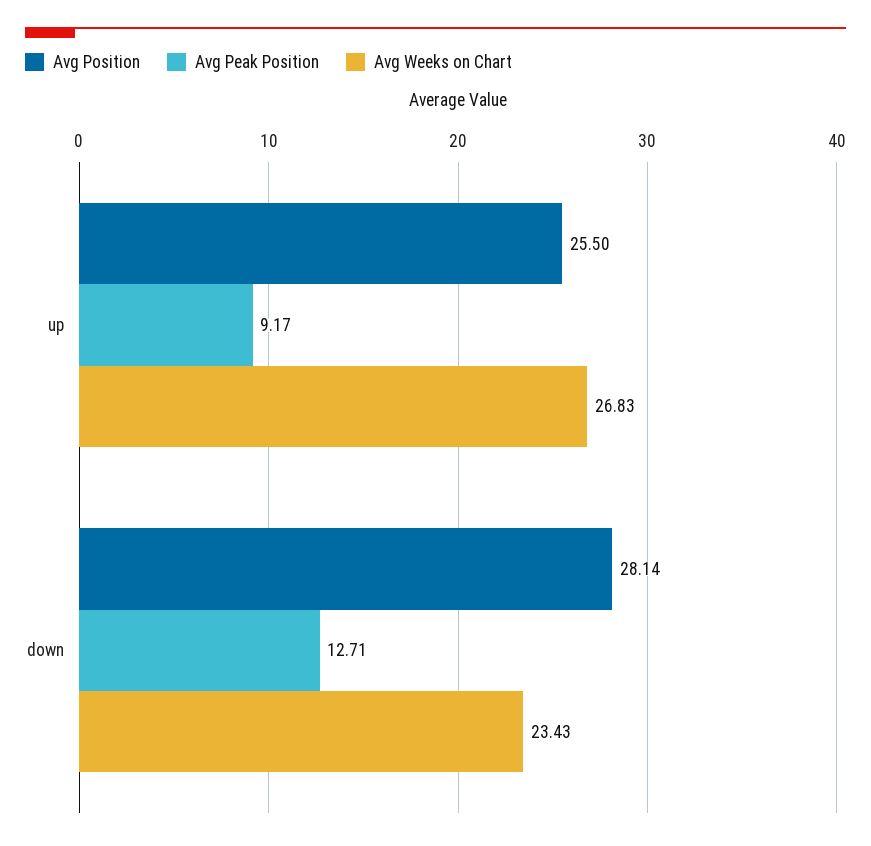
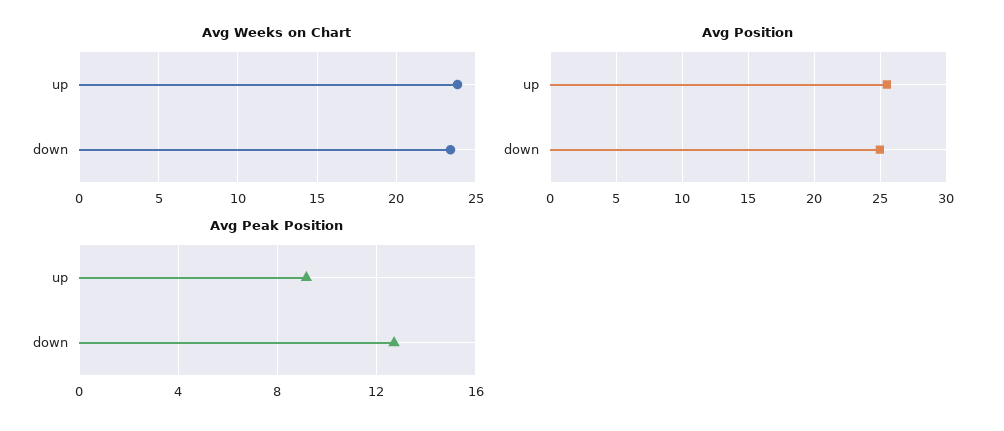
  {
    "Avg Position": {
      "up": 25.5,
-     "down": 28.14
+     "down": 25
    },
    "Avg Peak Position": {
      "up": 9.17,
      "down": 12.71
    },
    "Avg Weeks on Chart": {
-     "up": 26.83,
+     "up": 24,
      "down": 23.43
    }
  }

